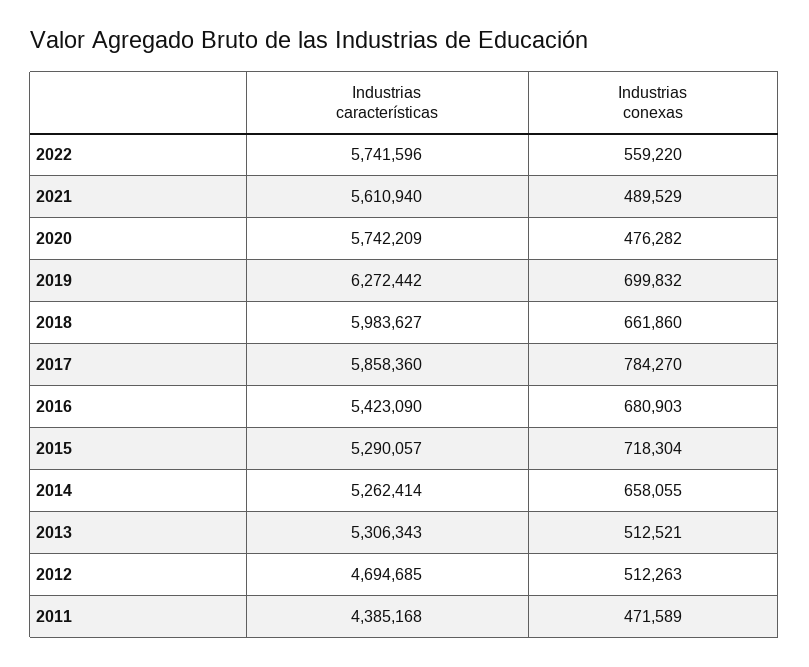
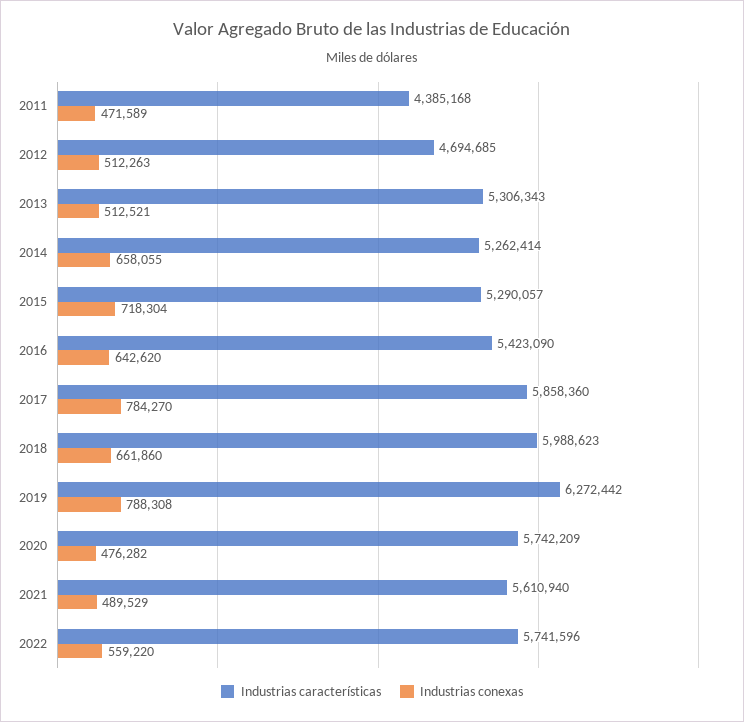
  {
    "Industrias características": {
      "2022": 5741596,
      "2021": 5610940,
      "2020": 5742209,
      "2019": 6272442,
-     "2018": 5983627,
+     "2018": 5988623,
      "2017": 5858360,
      "2016": 5423090,
      "2015": 5290057,
      "2014": 5262414,
      "2013": 5306343,
      "2012": 4694685,
      "2011": 4385168
    },
    "Industrias conexas": {
      "2022": 559220,
      "2021": 489529,
      "2020": 476282,
-     "2019": 699832,
+     "2019": 788308,
      "2018": 661860,
      "2017": 784270,
-     "2016": 680903,
+     "2016": 642620,
      "2015": 718304,
      "2014": 658055,
      "2013": 512521,
      "2012": 512263,
      "2011": 471589
    }
  }

